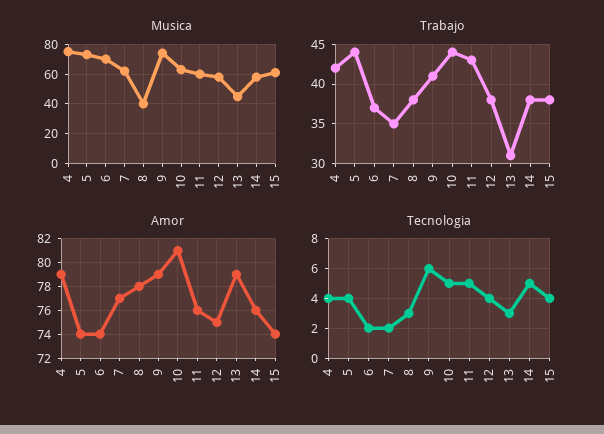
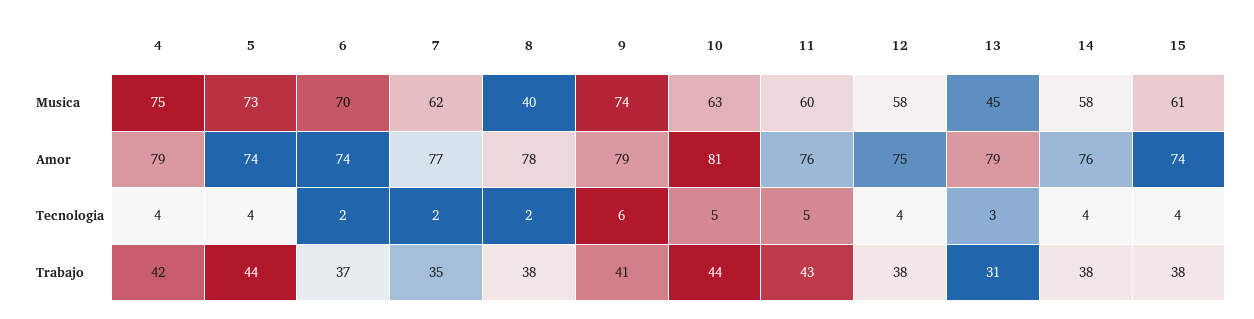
  {
    "Musica": {
      "4": 75,
      "5": 73,
      "6": 70,
      "7": 62,
      "8": 40,
      "9": 74,
      "10": 63,
      "11": 60,
      "12": 58,
      "13": 45,
      "14": 58,
      "15": 61
    },
    "Trabajo": {
      "4": 42,
      "5": 44,
      "6": 37,
      "7": 35,
      "8": 38,
      "9": 41,
      "10": 44,
      "11": 43,
      "12": 38,
      "13": 31,
      "14": 38,
      "15": 38
    },
    "Amor": {
      "4": 79,
      "5": 74,
      "6": 74,
      "7": 77,
      "8": 78,
      "9": 79,
      "10": 81,
      "11": 76,
      "12": 75,
      "13": 79,
      "14": 76,
      "15": 74
    },
    "Tecnologia": {
      "4": 4,
      "5": 4,
      "6": 2,
      "7": 2,
-     "8": 3,
+     "8": 2,
      "9": 6,
      "10": 5,
      "11": 5,
      "12": 4,
      "13": 3,
-     "14": 5,
+     "14": 4,
      "15": 4
    }
  }

